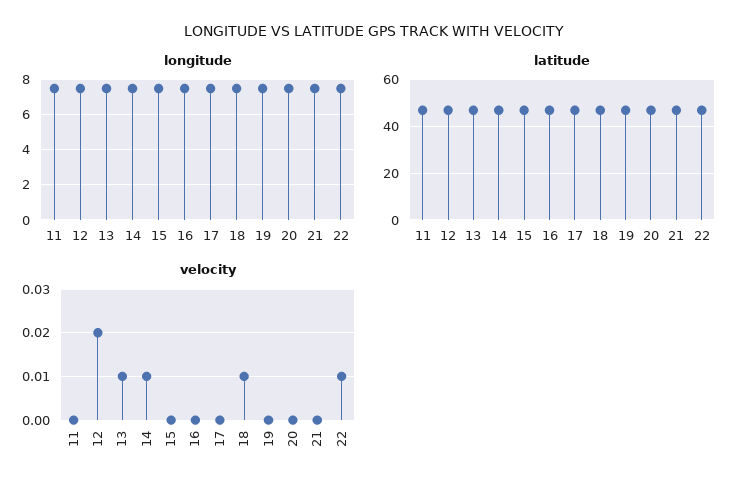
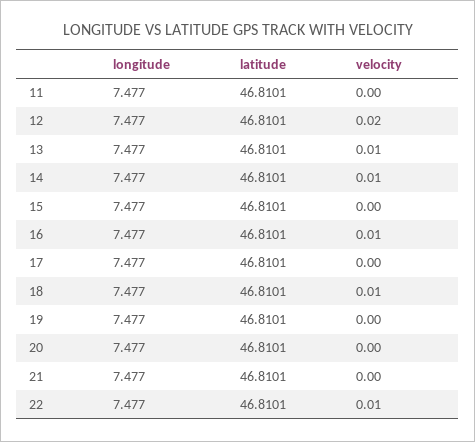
  {
    "longitude": {
      "11": 7.477,
      "12": 7.477,
      "13": 7.477,
      "14": 7.477,
      "15": 7.477,
      "16": 7.477,
      "17": 7.477,
      "18": 7.477,
      "19": 7.477,
      "20": 7.477,
      "21": 7.477,
      "22": 7.477
    },
    "latitude": {
      "11": 46.8101,
      "12": 46.8101,
      "13": 46.8101,
      "14": 46.8101,
      "15": 46.8101,
      "16": 46.8101,
      "17": 46.8101,
      "18": 46.8101,
      "19": 46.8101,
      "20": 46.8101,
      "21": 46.8101,
      "22": 46.8101
    },
    "velocity": {
      "11": 0,
      "12": 0.02,
      "13": 0.01,
      "14": 0.01,
      "15": 0,
-     "16": 0,
+     "16": 0.01,
      "17": 0,
      "18": 0.01,
      "19": 0,
      "20": 0,
      "21": 0,
      "22": 0.01
    }
  }

